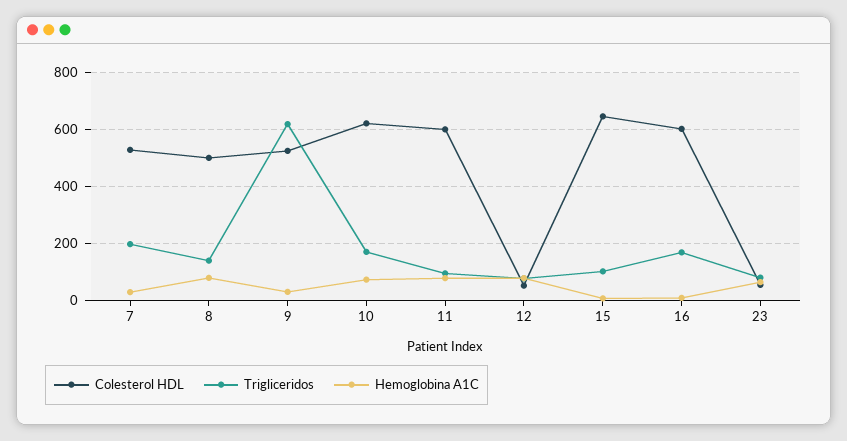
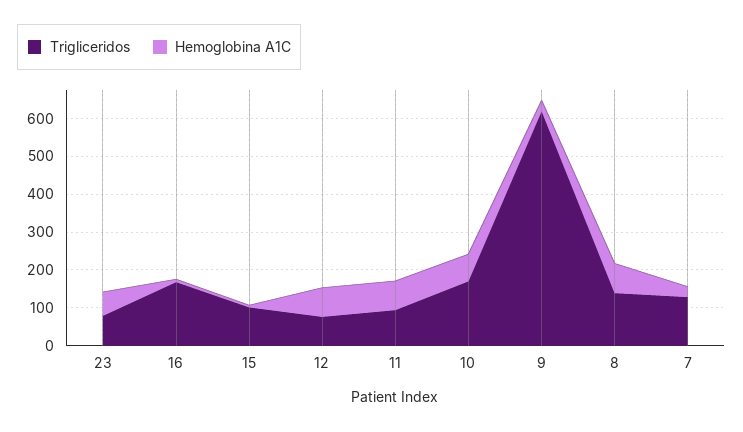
  {
-   "Colesterol HDL": {
-     "7": 525,
-     "8": 500,
-     "9": 525,
-     "10": 625,
-     "11": 600,
-     "12": 50,
-     "15": 650,
-     "16": 600,
-     "23": 50
-   },
    "Trigliceridos": {
-     "7": 200,
+     "7": 125,
      "8": 150,
      "9": 625,
      "10": 175,
      "11": 100,
      "12": 75,
      "15": 100,
      "16": 175,
      "23": 75
    },
    "Hemoglobina A1C": {
      "7": 25,
      "8": 75,
      "9": 25,
      "10": 75,
      "11": 75,
      "12": 75,
      "15": 0,
      "16": 0,
      "23": 75
    }
  }

